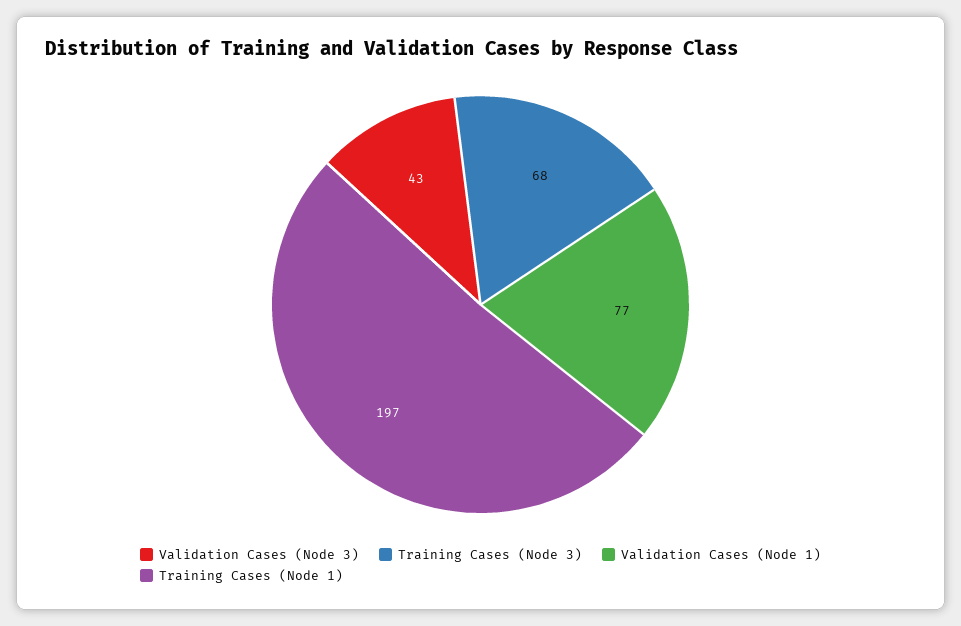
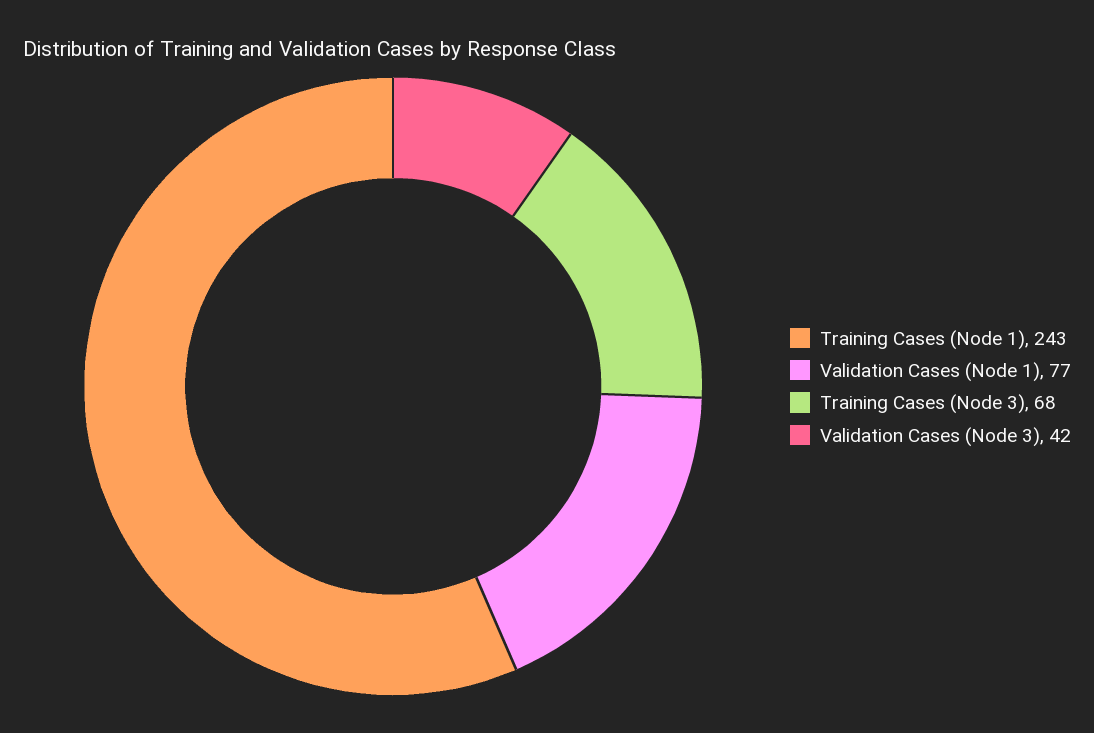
  {
-   "Validation Cases (Node 3)": 43,
+   "Validation Cases (Node 3)": 42,
    "Training Cases (Node 3)": 68,
    "Validation Cases (Node 1)": 77,
-   "Training Cases (Node 1)": 197
+   "Training Cases (Node 1)": 243
  }

